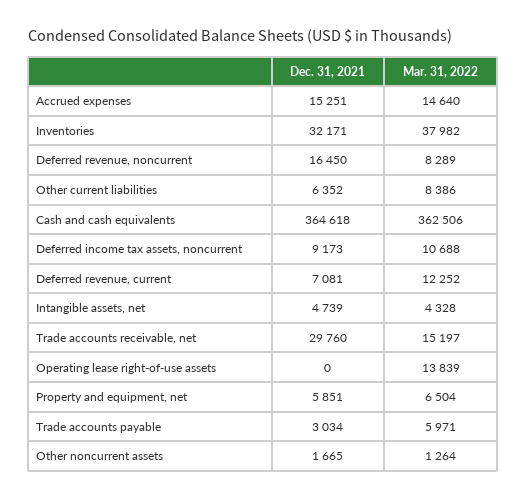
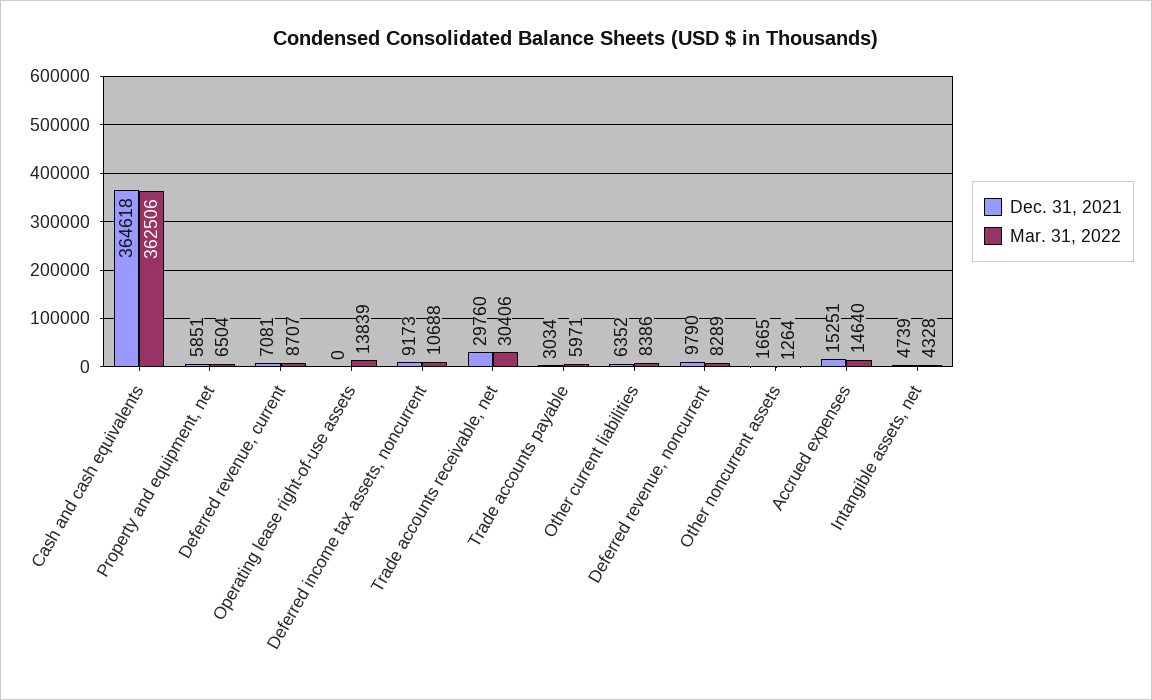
  {
    "Dec. 31, 2021": {
      "Accrued expenses": 15251,
-     "Inventories": 32171,
-     "Deferred revenue, noncurrent": 16450,
+     "Deferred revenue, noncurrent": 9790,
      "Other current liabilities": 6352,
      "Cash and cash equivalents": 364618,
      "Deferred income tax assets, noncurrent": 9173,
      "Deferred revenue, current": 7081,
      "Intangible assets, net": 4739,
      "Trade accounts receivable, net": 29760,
      "Operating lease right-of-use assets": 0,
      "Property and equipment, net": 5851,
      "Trade accounts payable": 3034,
      "Other noncurrent assets": 1665
    },
    "Mar. 31, 2022": {
      "Accrued expenses": 14640,
-     "Inventories": 37982,
      "Deferred revenue, noncurrent": 8289,
      "Other current liabilities": 8386,
      "Cash and cash equivalents": 362506,
      "Deferred income tax assets, noncurrent": 10688,
-     "Deferred revenue, current": 12252,
+     "Deferred revenue, current": 8707,
      "Intangible assets, net": 4328,
-     "Trade accounts receivable, net": 15197,
+     "Trade accounts receivable, net": 30406,
      "Operating lease right-of-use assets": 13839,
      "Property and equipment, net": 6504,
      "Trade accounts payable": 5971,
      "Other noncurrent assets": 1264
    }
  }

